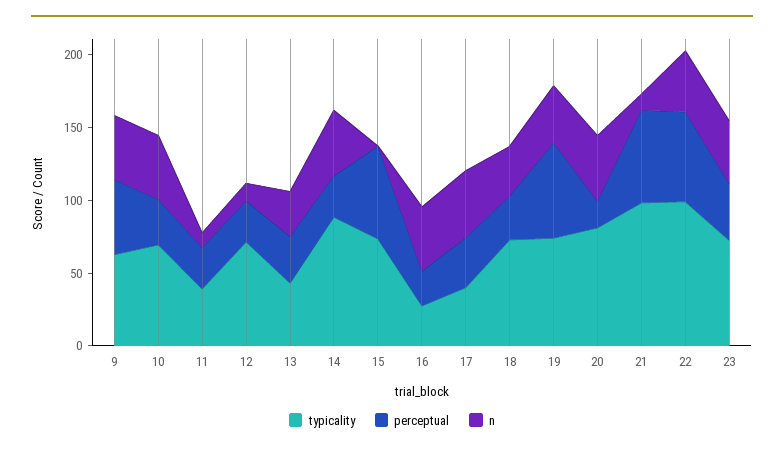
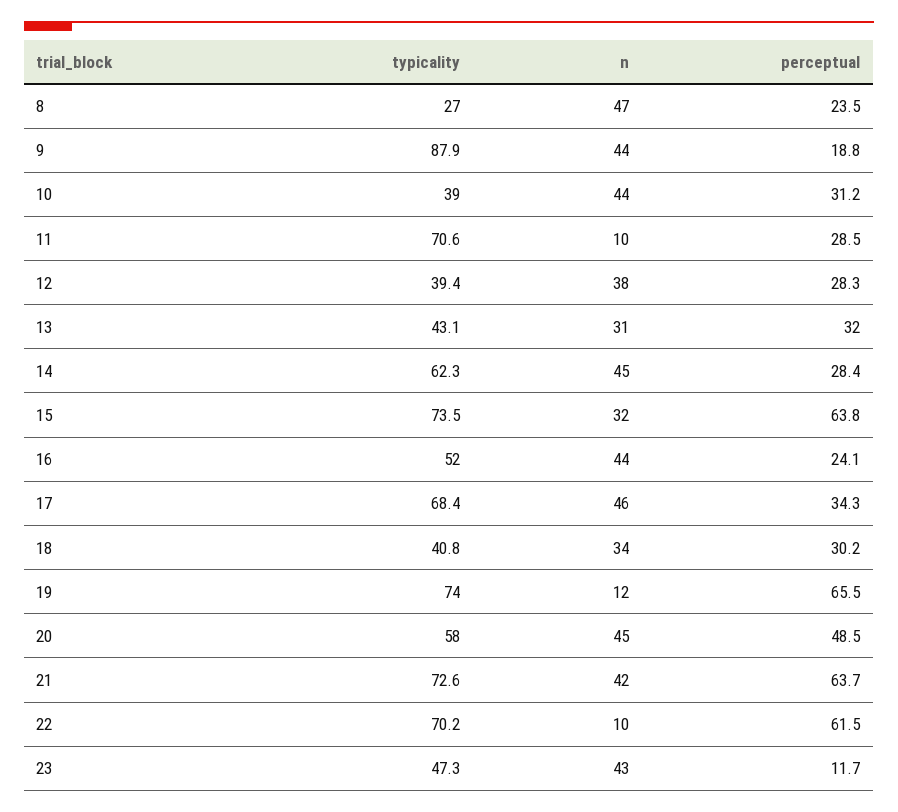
  {
    "typicality": {
-     "9": 60,
+     "9": 87.9,
-     "10": 70,
+     "10": 39,
-     "11": 40,
+     "11": 70.6,
-     "12": 70,
+     "12": 39.4,
      "13": 43.1,
-     "14": 90,
+     "14": 62.3,
      "15": 73.5,
-     "16": 30,
+     "16": 52,
-     "17": 40,
+     "17": 68.4,
-     "18": 70,
+     "18": 40.8,
      "19": 74,
-     "20": 80,
+     "20": 58,
-     "21": 100,
+     "21": 72.6,
-     "22": 100,
+     "22": 70.2,
-     "23": 70
+     "23": 47.3,
+     "8": 27
    },
    "perceptual": {
-     "9": 50,
+     "9": 18.8,
      "10": 31.2,
      "11": 28.5,
      "12": 28.3,
      "13": 32,
      "14": 28.4,
      "15": 63.8,
      "16": 24.1,
      "17": 34.3,
      "18": 30.2,
      "19": 65.5,
-     "20": 20,
+     "20": 48.5,
      "21": 63.7,
      "22": 61.5,
-     "23": 40
+     "23": 11.7,
+     "8": 23.5
    },
    "n": {
      "9": 44,
      "10": 44,
      "11": 10,
-     "12": 10,
+     "12": 38,
      "13": 31,
      "14": 45,
-     "15": 0,
+     "15": 32,
      "16": 44,
      "17": 46,
      "18": 34,
-     "19": 40,
+     "19": 12,
      "20": 45,
-     "21": 10,
+     "21": 42,
-     "22": 40,
+     "22": 10,
-     "23": 43
+     "23": 43,
+     "8": 47
    }
  }

